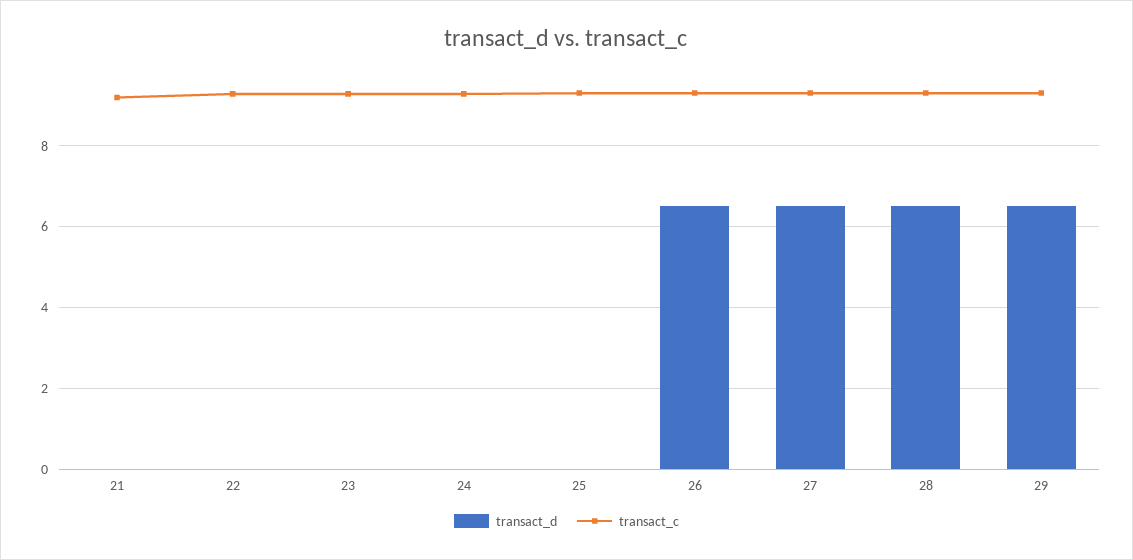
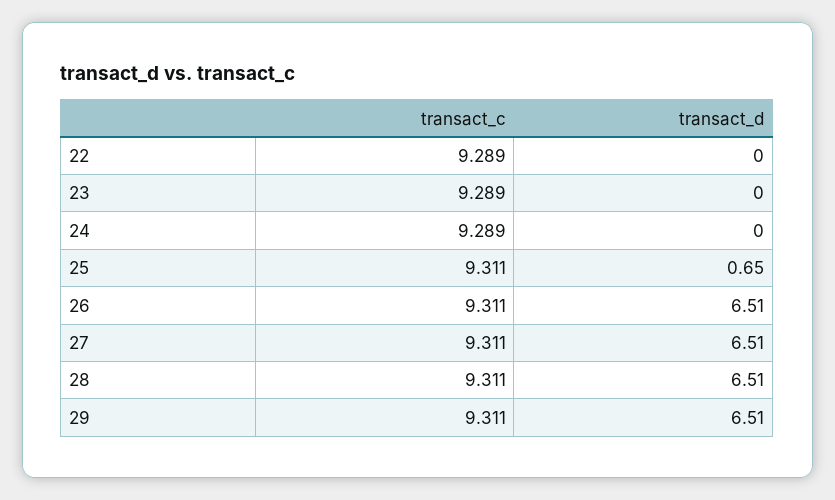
  {
    "transact_d": {
-     "21": 0,
      "22": 0,
      "23": 0,
      "24": 0,
-     "25": 0,
+     "25": 0.65,
      "26": 6.51,
      "27": 6.51,
      "28": 6.51,
      "29": 6.51
    },
    "transact_c": {
-     "21": 9.2,
      "22": 9.289,
      "23": 9.289,
      "24": 9.289,
      "25": 9.311,
      "26": 9.311,
      "27": 9.311,
      "28": 9.311,
      "29": 9.311
    }
  }

